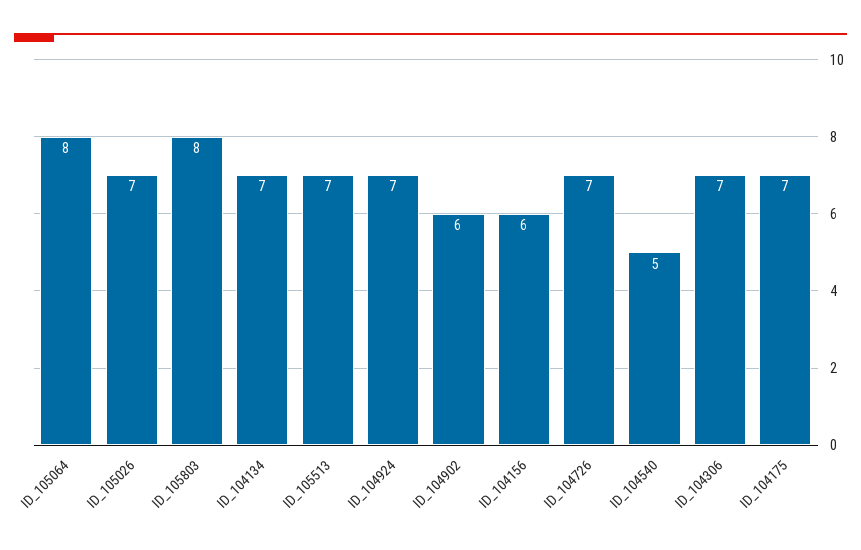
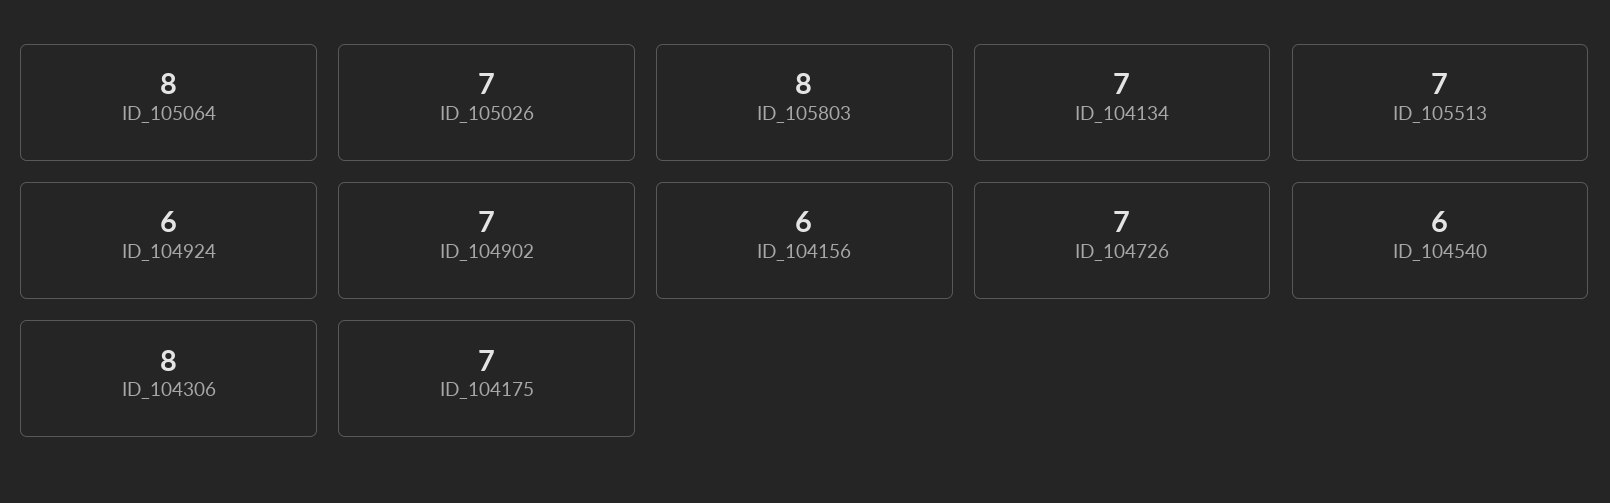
  {
    "ID_105064": 8,
    "ID_105026": 7,
    "ID_105803": 8,
    "ID_104134": 7,
    "ID_105513": 7,
-   "ID_104924": 7,
+   "ID_104924": 6,
-   "ID_104902": 6,
+   "ID_104902": 7,
    "ID_104156": 6,
    "ID_104726": 7,
-   "ID_104540": 5,
+   "ID_104540": 6,
-   "ID_104306": 7,
+   "ID_104306": 8,
    "ID_104175": 7
  }

